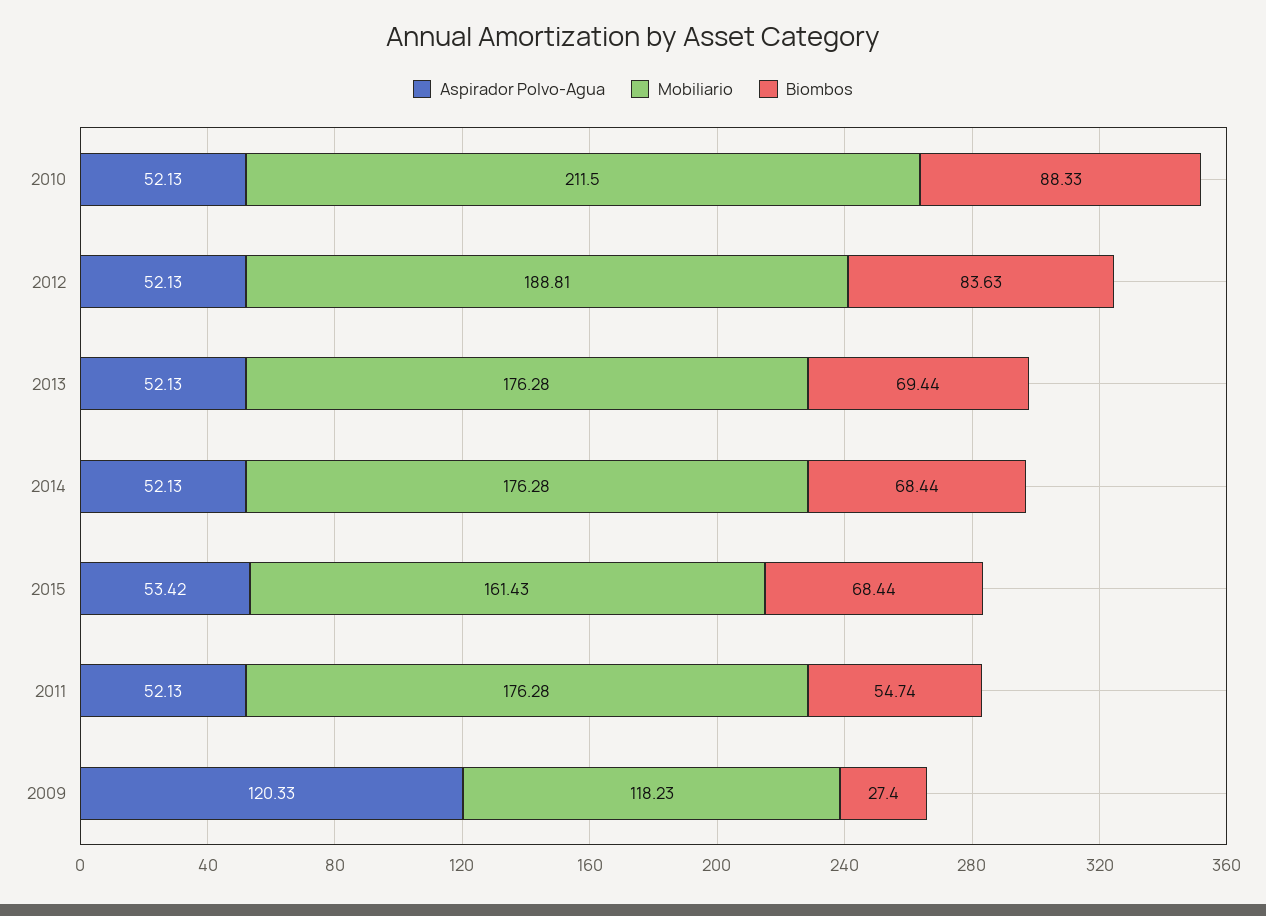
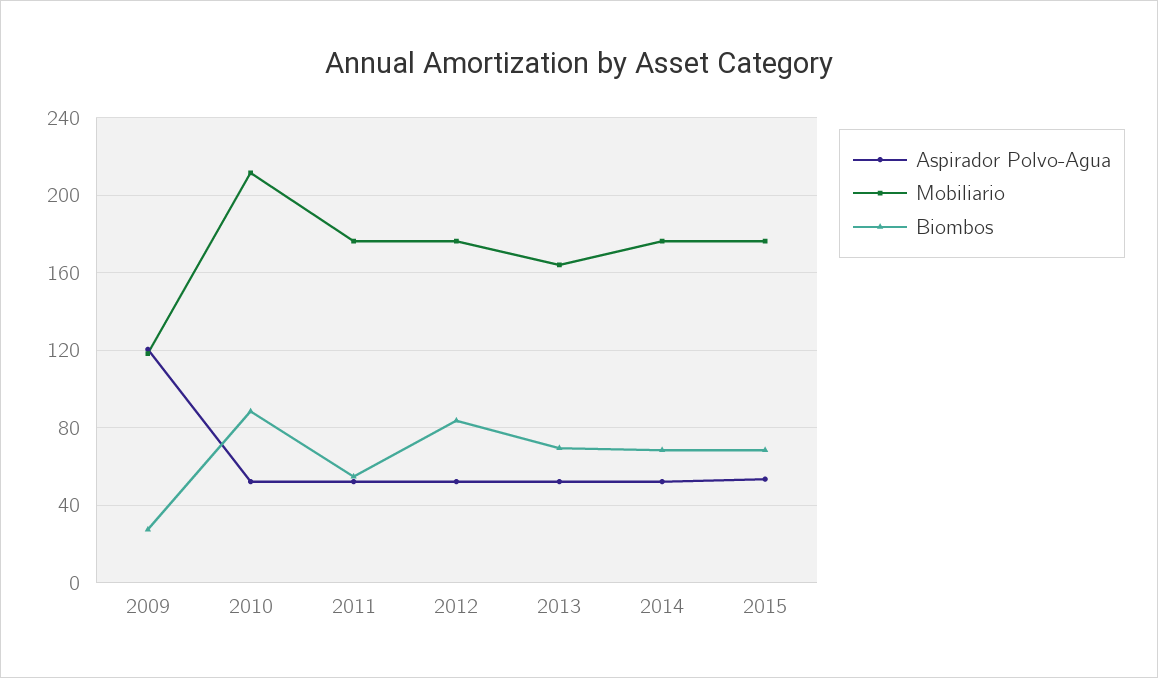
  {
    "Aspirador Polvo-Agua": {
      "2010": 52.13,
      "2012": 52.13,
      "2013": 52.13,
      "2014": 52.13,
      "2015": 53.42,
      "2011": 52.13,
      "2009": 120.33
    },
    "Mobiliario": {
      "2010": 211.5,
-     "2012": 188.81,
+     "2012": 175,
-     "2013": 176.28,
+     "2013": 165,
      "2014": 176.28,
-     "2015": 161.43,
+     "2015": 175,
      "2011": 176.28,
      "2009": 118.23
    },
    "Biombos": {
      "2010": 88.33,
      "2012": 83.63,
      "2013": 69.44,
      "2014": 68.44,
      "2015": 68.44,
      "2011": 54.74,
      "2009": 27.4
    }
  }

